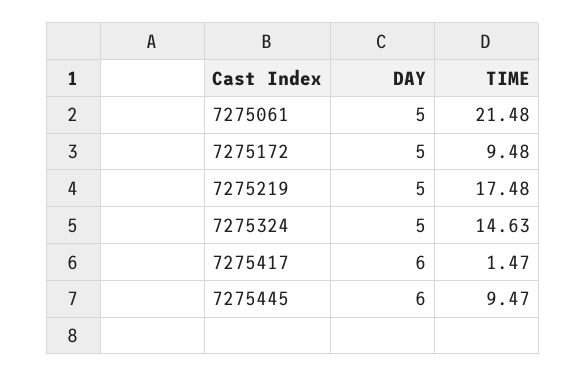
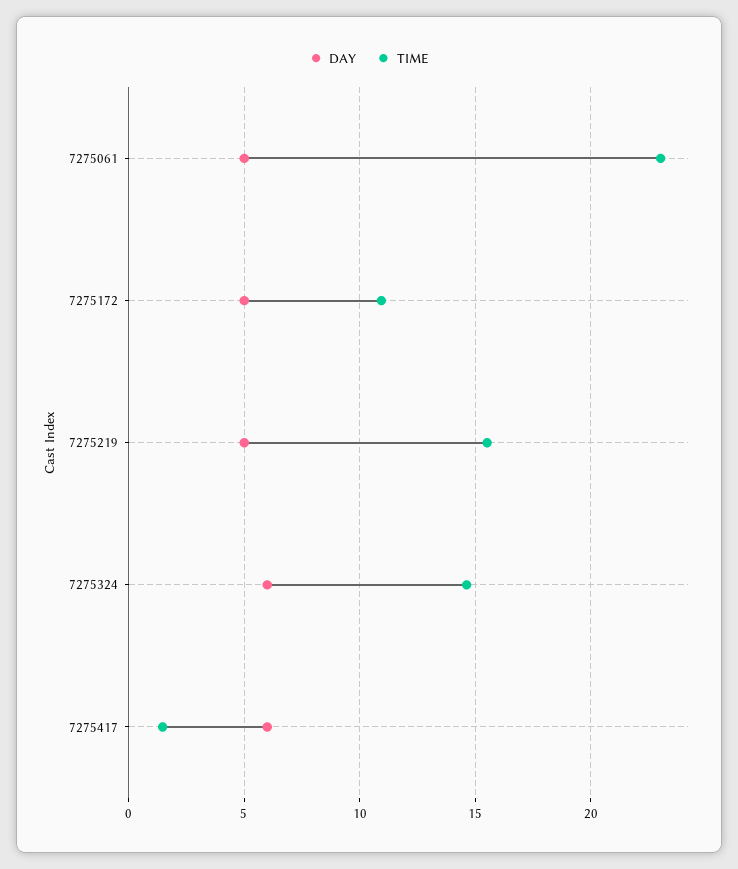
  {
    "DAY": {
      "7275061": 5,
      "7275172": 5,
      "7275219": 5,
-     "7275324": 5,
+     "7275324": 6,
-     "7275417": 6,
+     "7275417": 6
-     "7275445": 6
    },
    "TIME": {
-     "7275061": 21.48,
+     "7275061": 23,
-     "7275172": 9.48,
+     "7275172": 11,
-     "7275219": 17.48,
+     "7275219": 15.5,
      "7275324": 14.63,
-     "7275417": 1.47,
+     "7275417": 1.47
-     "7275445": 9.47
    }
  }

